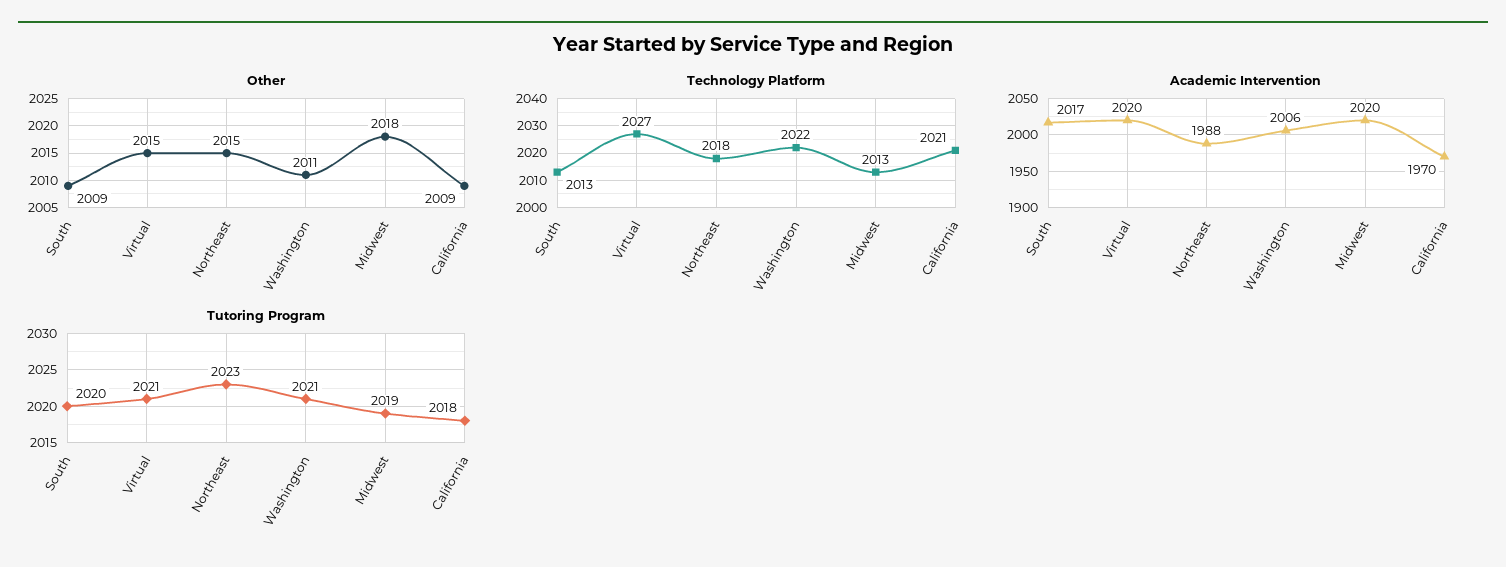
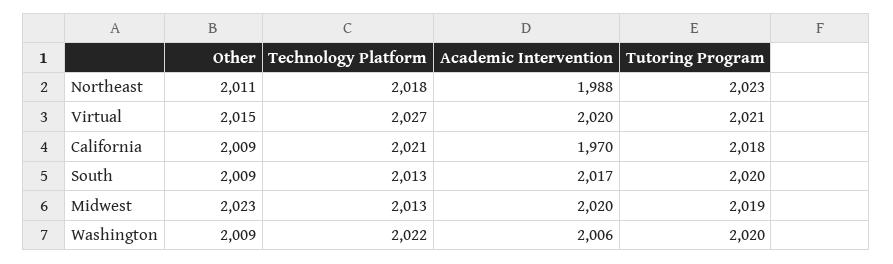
  {
    "Other": {
      "South": 2009,
      "Virtual": 2015,
-     "Northeast": 2015,
+     "Northeast": 2011,
-     "Washington": 2011,
+     "Washington": 2009,
-     "Midwest": 2018,
+     "Midwest": 2023,
      "California": 2009
    },
    "Technology Platform": {
      "South": 2013,
      "Virtual": 2027,
      "Northeast": 2018,
      "Washington": 2022,
      "Midwest": 2013,
      "California": 2021
    },
    "Academic Intervention": {
      "South": 2017,
      "Virtual": 2020,
      "Northeast": 1988,
      "Washington": 2006,
      "Midwest": 2020,
      "California": 1970
    },
    "Tutoring Program": {
      "South": 2020,
      "Virtual": 2021,
      "Northeast": 2023,
-     "Washington": 2021,
+     "Washington": 2020,
      "Midwest": 2019,
      "California": 2018
    }
  }

